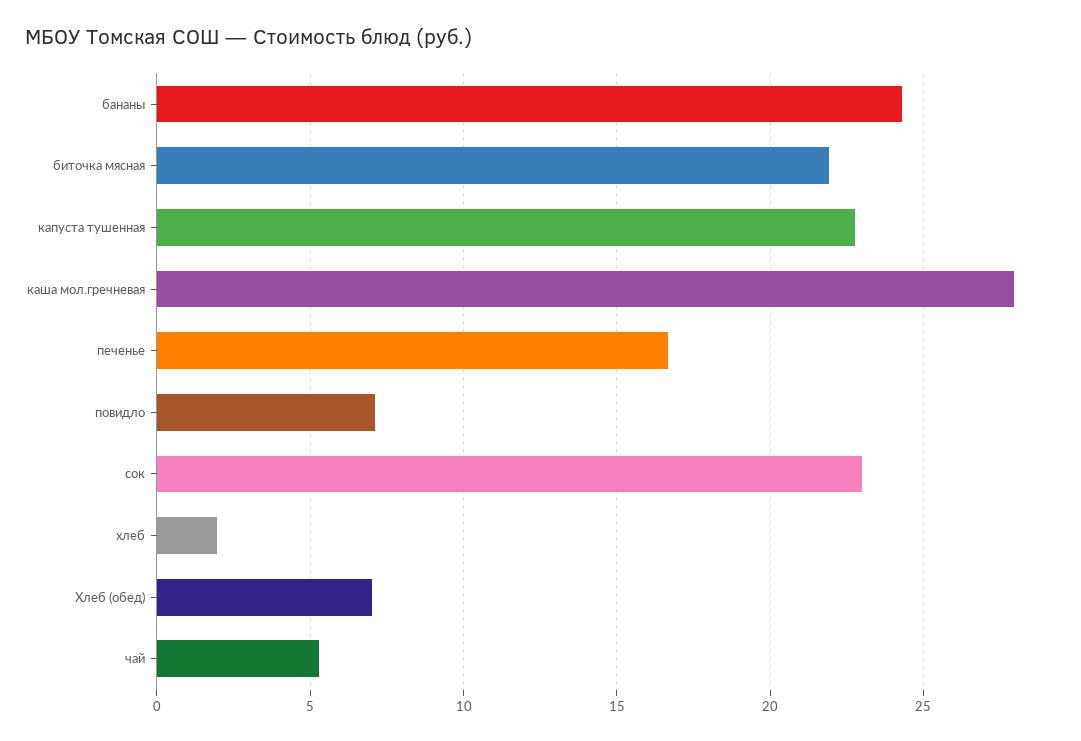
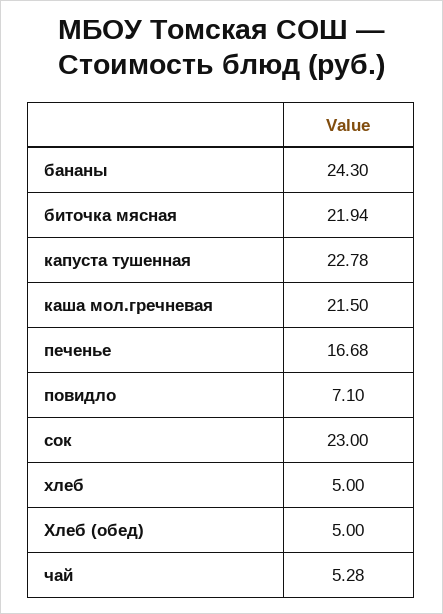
  {
    "бананы": 24.3,
    "биточка мясная": 21.94,
    "капуста тушенная": 22.78,
-   "каша мол.гречневая": 28,
+   "каша мол.гречневая": 21.5,
    "печенье": 16.68,
    "повидло": 7.1,
    "сок": 23,
-   "хлеб": 2,
+   "хлеб": 5,
-   "Хлеб (обед)": 7,
+   "Хлеб (обед)": 5,
    "чай": 5.28
  }

